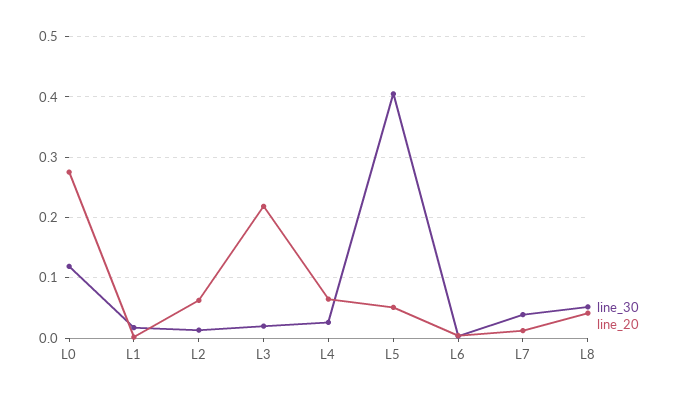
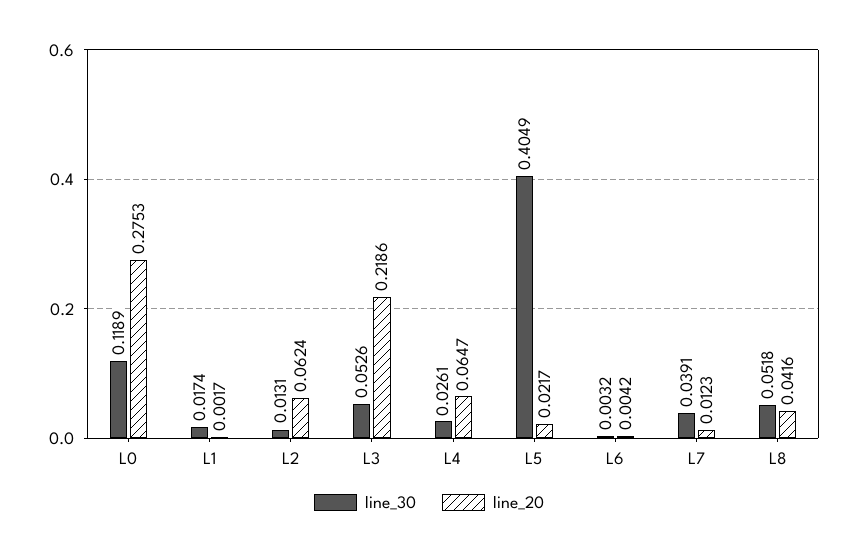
  {
    "line_30": {
      "L0": 0.1189,
      "L1": 0.0174,
      "L2": 0.0131,
-     "L3": 0.02,
+     "L3": 0.0526,
      "L4": 0.0261,
      "L5": 0.4049,
      "L6": 0.0032,
      "L7": 0.0391,
      "L8": 0.0518
    },
    "line_20": {
      "L0": 0.2753,
      "L1": 0.0017,
      "L2": 0.0624,
      "L3": 0.2186,
      "L4": 0.0647,
-     "L5": 0.05,
+     "L5": 0.0217,
      "L6": 0.0042,
      "L7": 0.0123,
      "L8": 0.0416
    }
  }

